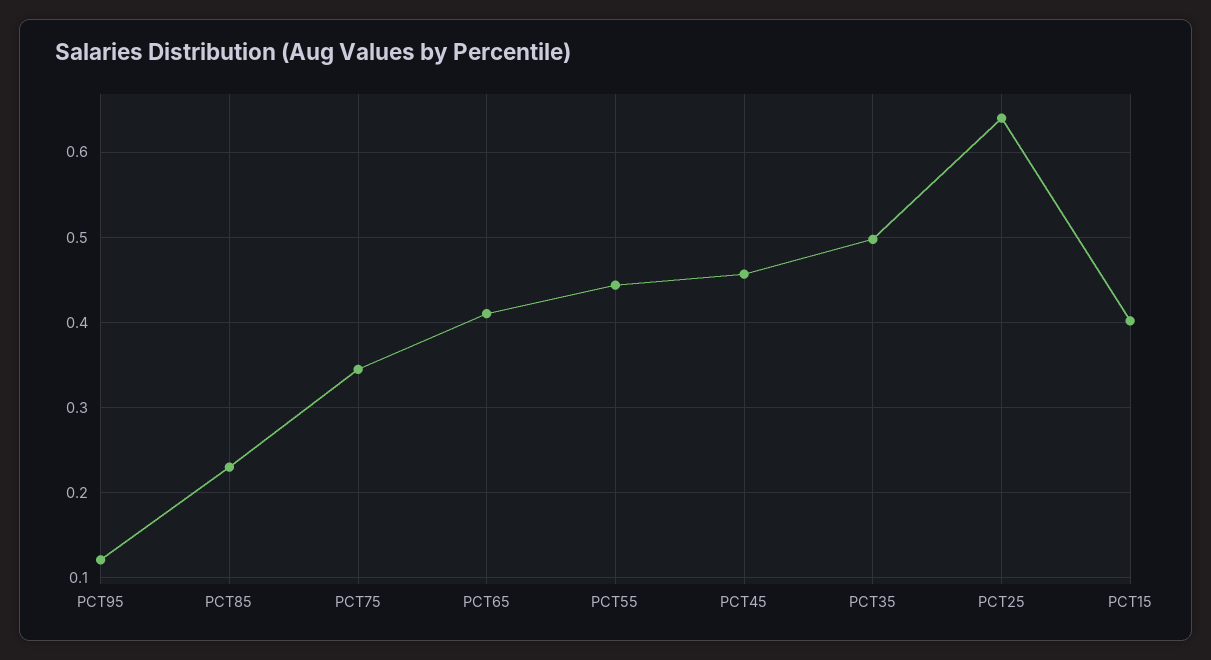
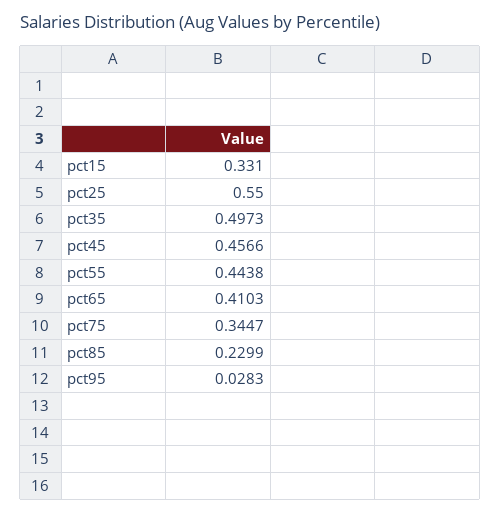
  {
-   "PCT95": 0.12,
+   "PCT95": 0.0283,
    "PCT85": 0.2299,
    "PCT75": 0.3447,
    "PCT65": 0.4103,
    "PCT55": 0.4438,
    "PCT45": 0.4566,
    "PCT35": 0.4973,
-   "PCT25": 0.64,
+   "PCT25": 0.55,
-   "PCT15": 0.4
+   "PCT15": 0.331
  }

